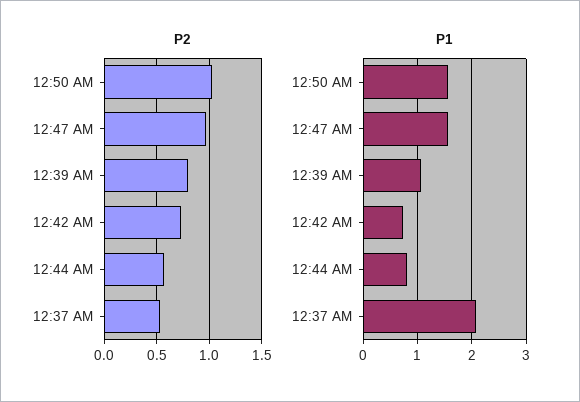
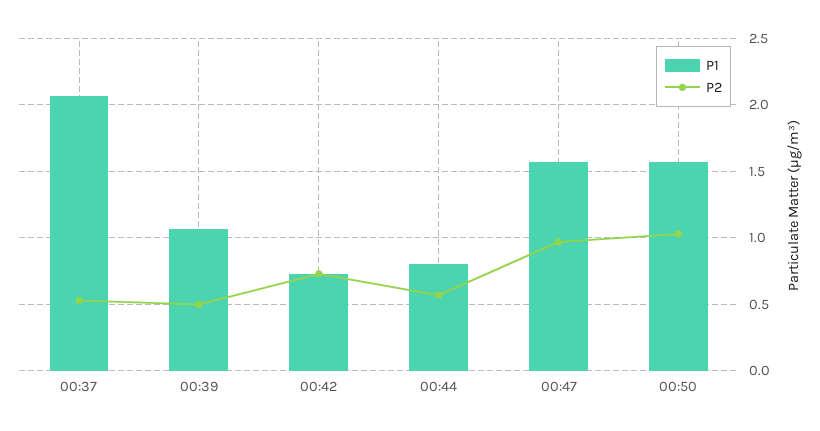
  {
    "P2": {
      "12:50 AM": 1.05,
      "12:47 AM": 0.95,
-     "12:39 AM": 0.8,
+     "12:39 AM": 0.5,
      "12:42 AM": 0.75,
      "12:44 AM": 0.55,
      "12:37 AM": 0.55
    },
    "P1": {
      "12:50 AM": 1.55,
      "12:47 AM": 1.55,
      "12:39 AM": 1.05,
      "12:42 AM": 0.75,
      "12:44 AM": 0.8,
      "12:37 AM": 2.05
    }
  }

